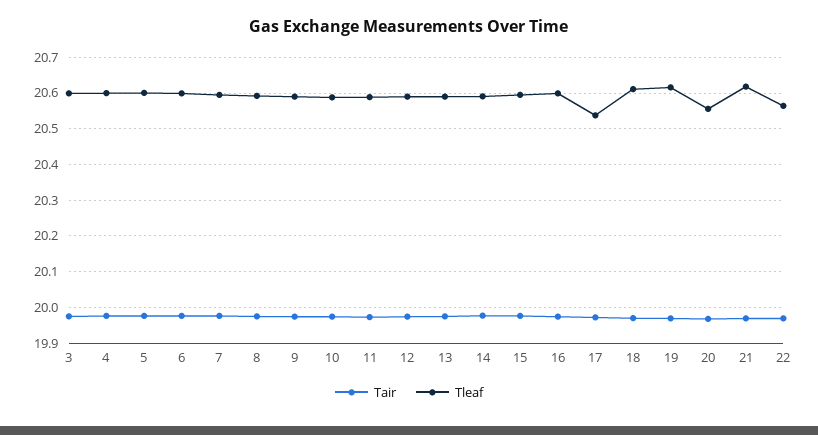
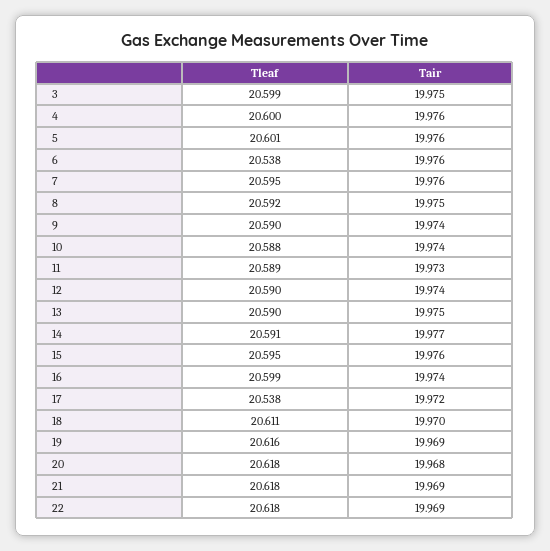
  {
    "Tair": {
      "3": 19.975,
      "4": 19.976,
      "5": 19.976,
      "6": 19.976,
      "7": 19.976,
      "8": 19.975,
      "9": 19.974,
      "10": 19.974,
      "11": 19.973,
      "12": 19.974,
      "13": 19.975,
      "14": 19.977,
      "15": 19.976,
      "16": 19.974,
      "17": 19.972,
      "18": 19.97,
      "19": 19.969,
      "20": 19.968,
      "21": 19.969,
      "22": 19.969
    },
    "Tleaf": {
      "3": 20.599,
      "4": 20.6,
      "5": 20.601,
-     "6": 20.6,
+     "6": 20.538,
      "7": 20.595,
      "8": 20.592,
      "9": 20.59,
      "10": 20.588,
      "11": 20.589,
      "12": 20.59,
      "13": 20.59,
      "14": 20.591,
      "15": 20.595,
      "16": 20.599,
      "17": 20.538,
      "18": 20.611,
      "19": 20.616,
-     "20": 20.56,
+     "20": 20.618,
      "21": 20.618,
-     "22": 20.56
+     "22": 20.618
    }
  }

